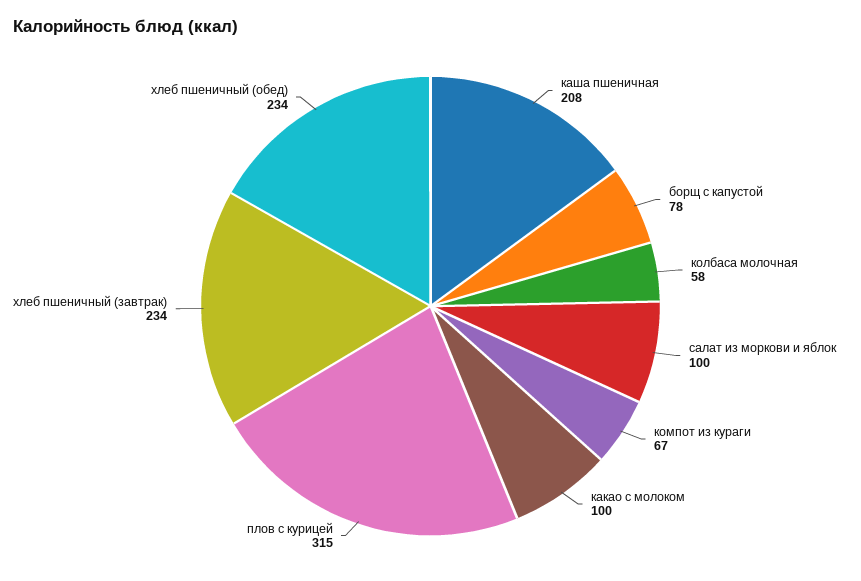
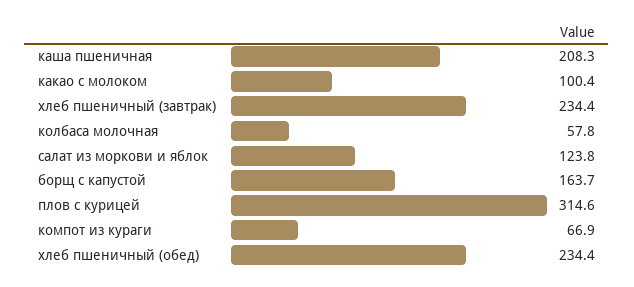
  {
    "каша пшеничная": 208.3,
-   "борщ с капустой": 78,
+   "борщ с капустой": 163.7,
    "колбаса молочная": 57.8,
-   "салат из моркови и яблок": 100,
+   "салат из моркови и яблок": 123.8,
    "компот из кураги": 66.9,
    "какао с молоком": 100.4,
    "плов с курицей": 314.6,
    "хлеб пшеничный (завтрак)": 234.4,
    "хлеб пшеничный (обед)": 234.4
  }

